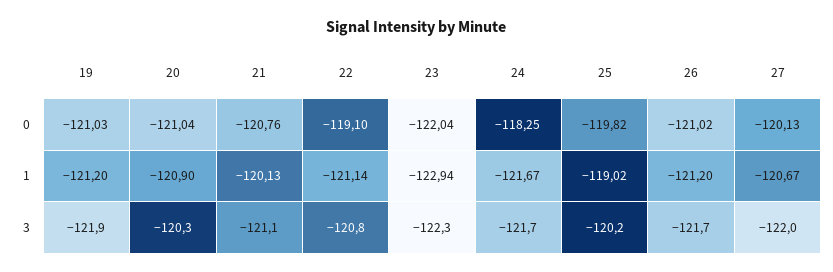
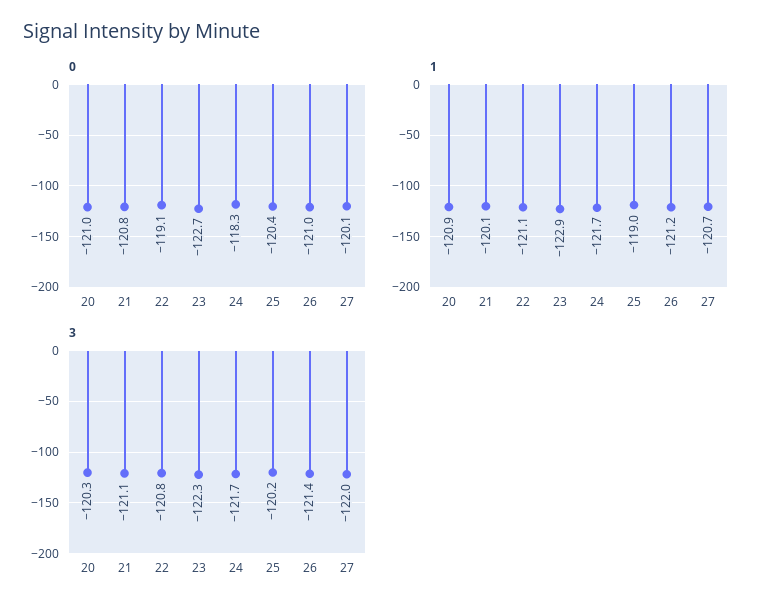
  {
    "0": {
-     "19": -121.03,
      "20": -121.04,
      "21": -120.76,
      "22": -119.1,
-     "23": -122.04,
+     "23": -122.7,
      "24": -118.25,
-     "25": -119.82,
+     "25": -120.4,
      "26": -121.02,
      "27": -120.13
    },
    "1": {
-     "19": -121.2,
      "20": -120.9,
      "21": -120.13,
      "22": -121.14,
      "23": -122.94,
      "24": -121.67,
      "25": -119.02,
      "26": -121.2,
      "27": -120.67
    },
    "3": {
-     "19": -121.9,
      "20": -120.3,
      "21": -121.1,
      "22": -120.8,
      "23": -122.3,
      "24": -121.7,
      "25": -120.2,
-     "26": -121.7,
+     "26": -121.4,
      "27": -122
    }
  }

